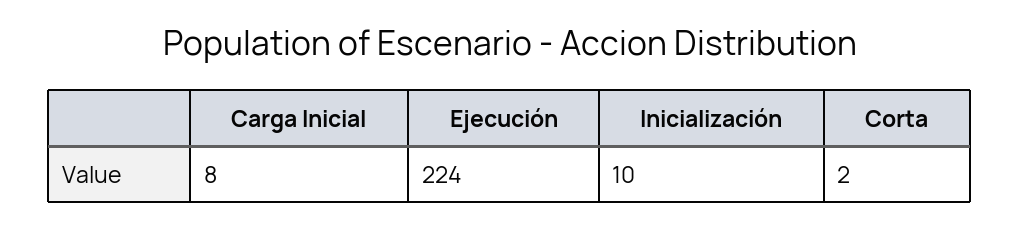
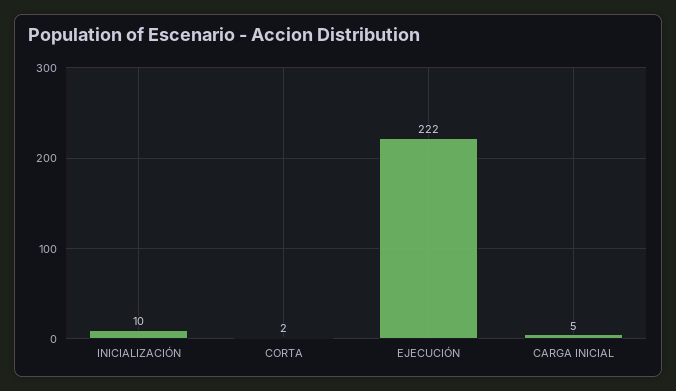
  {
-   "Carga Inicial": 8,
+   "Carga Inicial": 5,
-   "Ejecución": 224,
+   "Ejecución": 222,
    "Inicialización": 10,
    "Corta": 2
  }

